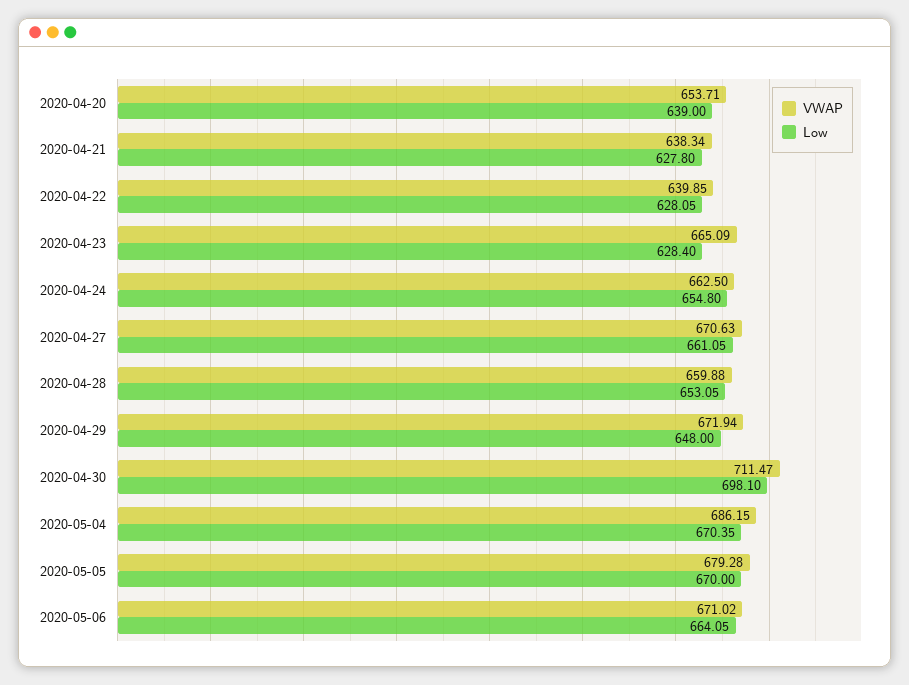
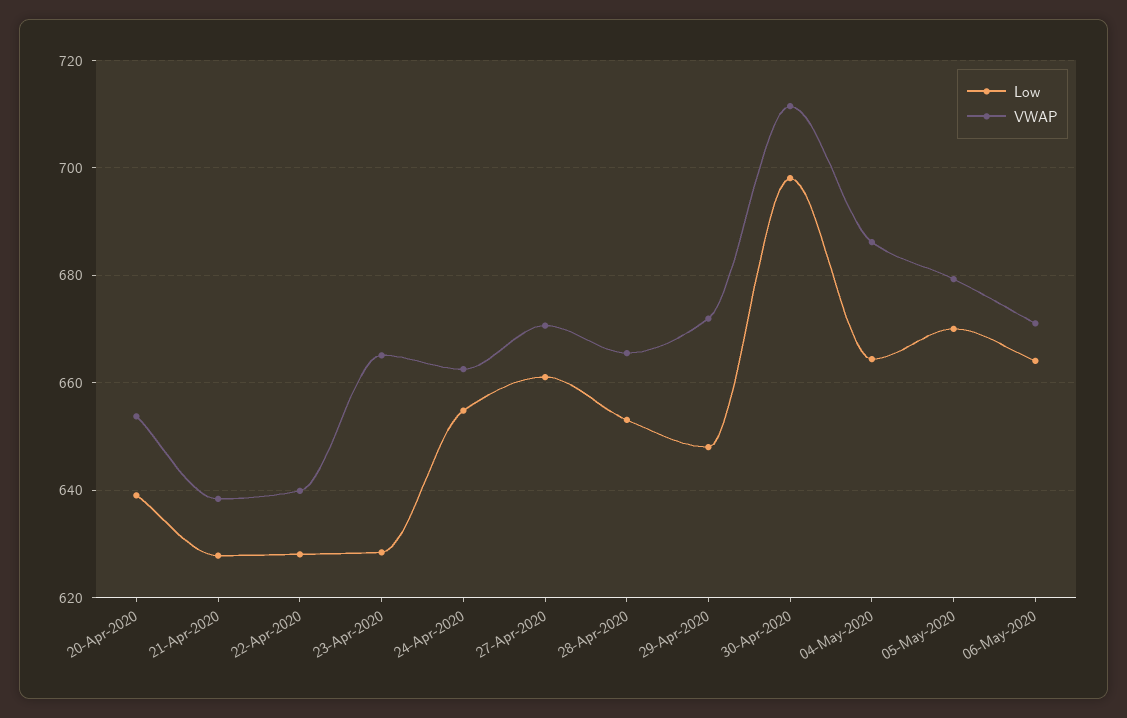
  {
    "VWAP": {
      "2020-04-20": 653.71,
      "2020-04-21": 638.34,
      "2020-04-22": 639.85,
      "2020-04-23": 665.09,
      "2020-04-24": 662.5,
      "2020-04-27": 670.63,
-     "2020-04-28": 659.88,
+     "2020-04-28": 666,
      "2020-04-29": 671.94,
      "2020-04-30": 711.47,
      "2020-05-04": 686.15,
      "2020-05-05": 679.28,
      "2020-05-06": 671.02
    },
    "Low": {
      "2020-04-20": 639,
      "2020-04-21": 627.8,
      "2020-04-22": 628.05,
      "2020-04-23": 628.4,
      "2020-04-24": 654.8,
      "2020-04-27": 661.05,
      "2020-04-28": 653.05,
      "2020-04-29": 648,
      "2020-04-30": 698.1,
-     "2020-05-04": 670.35,
+     "2020-05-04": 664,
      "2020-05-05": 670,
      "2020-05-06": 664.05
    }
  }

